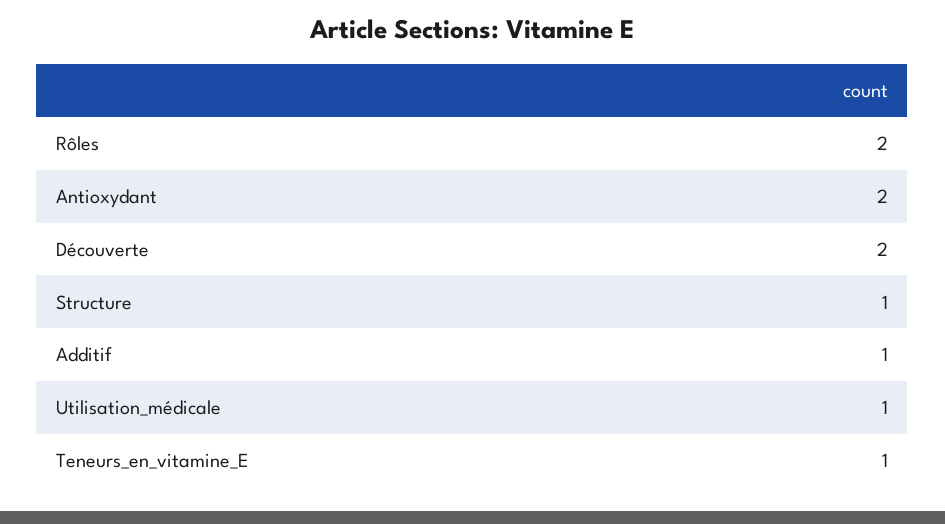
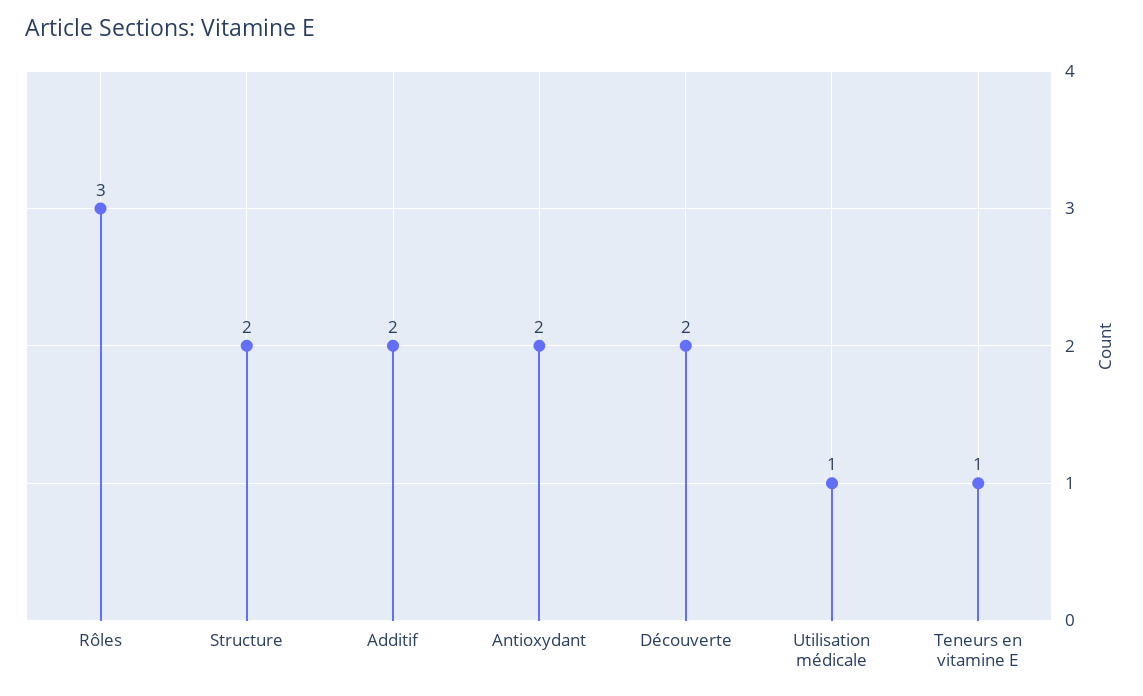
  {
-   "Rôles": 2,
+   "Rôles": 3,
    "Antioxydant": 2,
    "Découverte": 2,
-   "Structure": 1,
+   "Structure": 2,
-   "Additif": 1,
+   "Additif": 2,
    "Utilisation_médicale": 1,
    "Teneurs_en_vitamine_E": 1
  }

